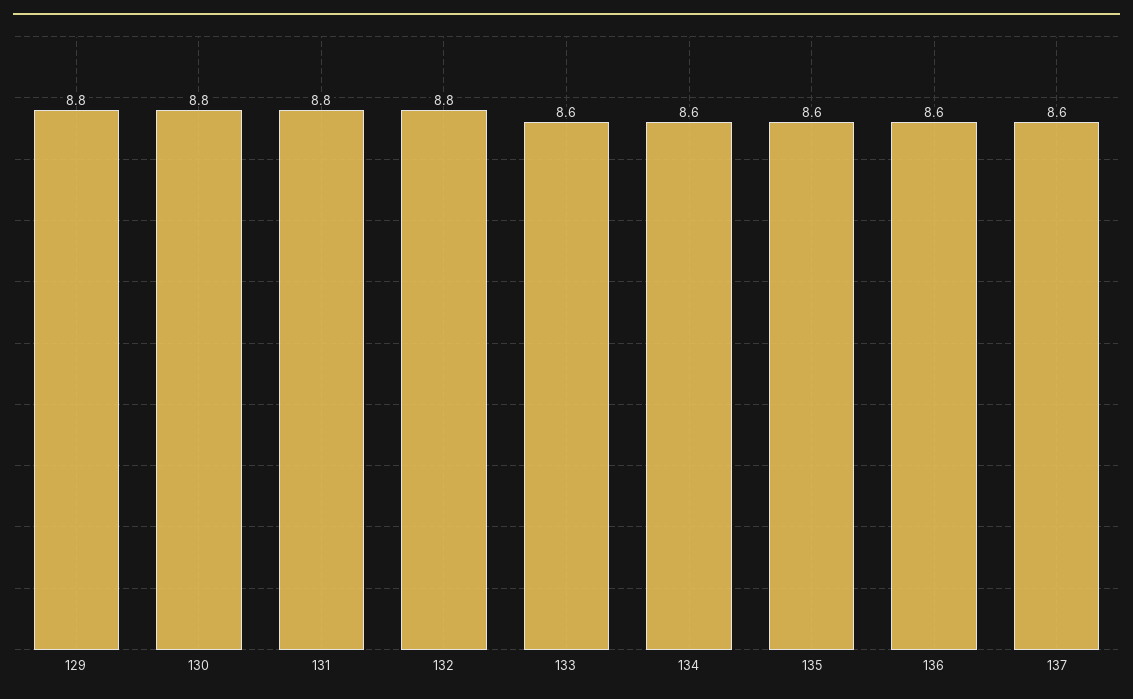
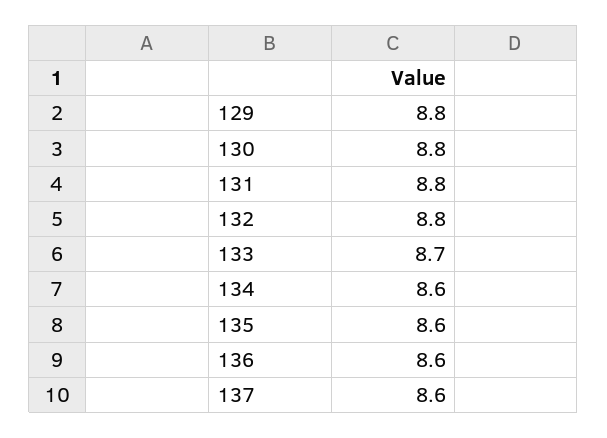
  {
    "129": 8.8,
    "130": 8.8,
    "131": 8.8,
    "132": 8.8,
-   "133": 8.6,
+   "133": 8.7,
    "134": 8.6,
    "135": 8.6,
    "136": 8.6,
    "137": 8.6
  }

